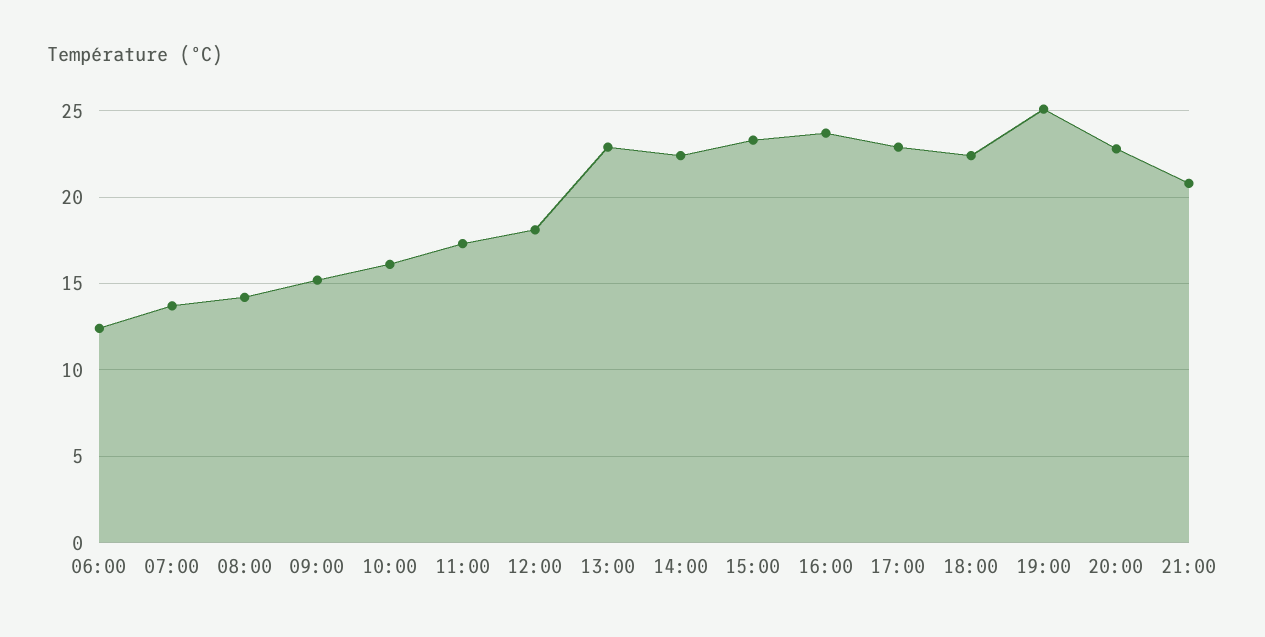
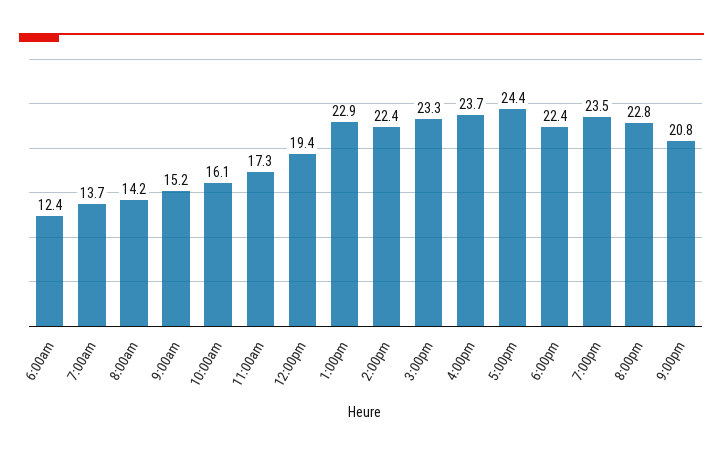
  {
    "06:00": 12.4,
    "07:00": 13.7,
    "08:00": 14.2,
    "09:00": 15.2,
    "10:00": 16.1,
    "11:00": 17.3,
-   "12:00": 18,
+   "12:00": 19.4,
    "13:00": 22.9,
    "14:00": 22.4,
    "15:00": 23.3,
    "16:00": 23.7,
-   "17:00": 23,
+   "17:00": 24.4,
    "18:00": 22.4,
-   "19:00": 25,
+   "19:00": 23.5,
    "20:00": 22.8,
    "21:00": 20.8
  }

